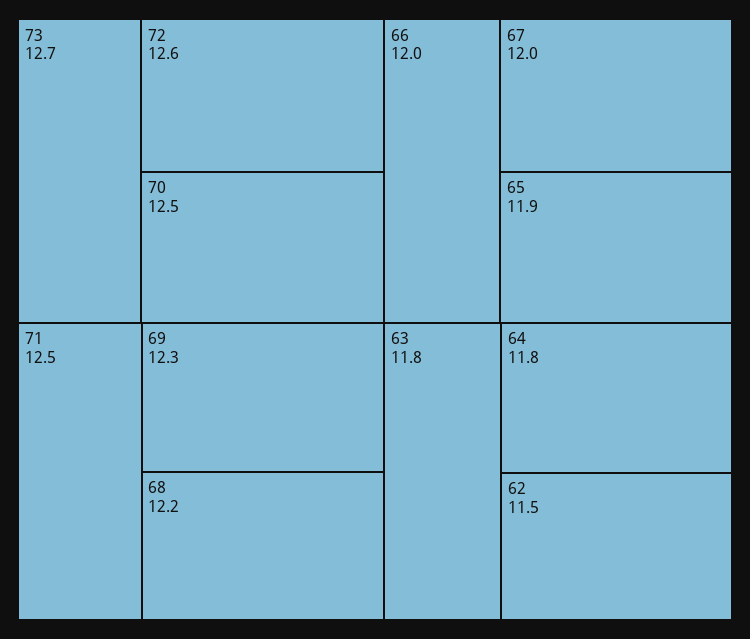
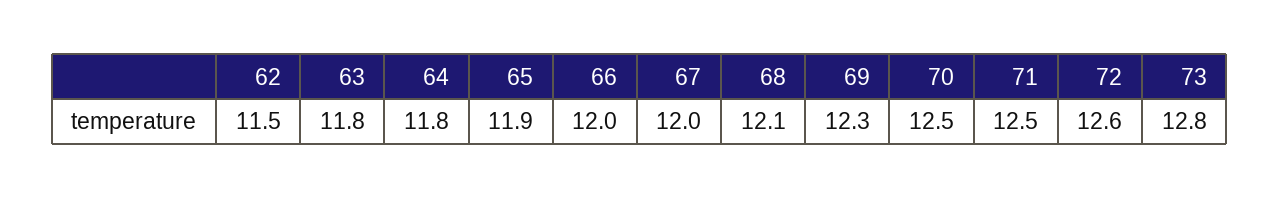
  {
-   "73": 12.7,
+   "73": 12.8,
    "72": 12.6,
    "70": 12.5,
    "71": 12.5,
    "69": 12.3,
-   "68": 12.2,
+   "68": 12.1,
    "66": 12,
    "67": 12,
    "65": 11.9,
    "63": 11.8,
    "64": 11.8,
    "62": 11.5
  }

